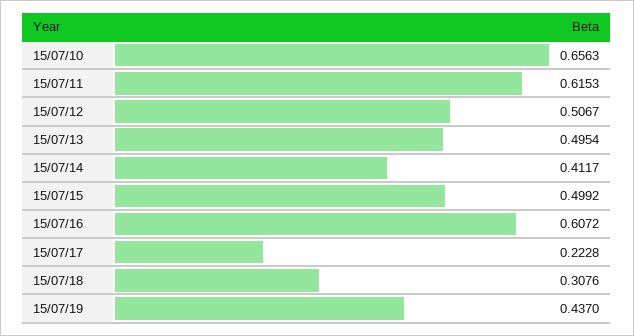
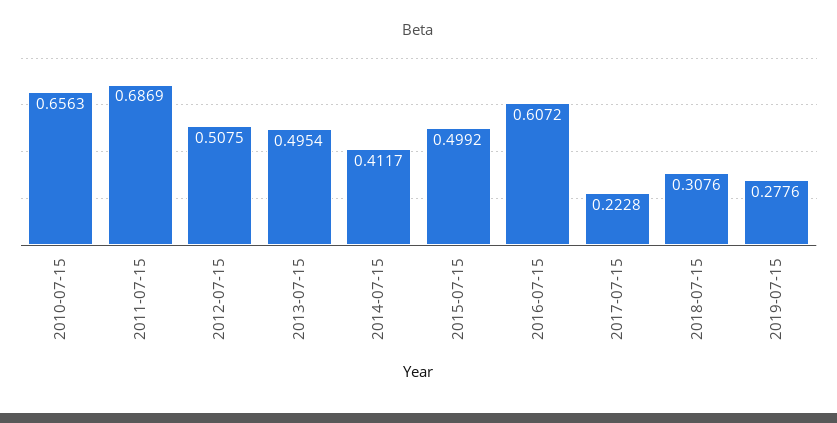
  {
    "15/07/10": 0.6563,
-   "15/07/11": 0.6153,
+   "15/07/11": 0.6869,
-   "15/07/12": 0.5067,
+   "15/07/12": 0.5075,
    "15/07/13": 0.4954,
    "15/07/14": 0.4117,
    "15/07/15": 0.4992,
    "15/07/16": 0.6072,
    "15/07/17": 0.2228,
    "15/07/18": 0.3076,
-   "15/07/19": 0.437
+   "15/07/19": 0.2776
  }

